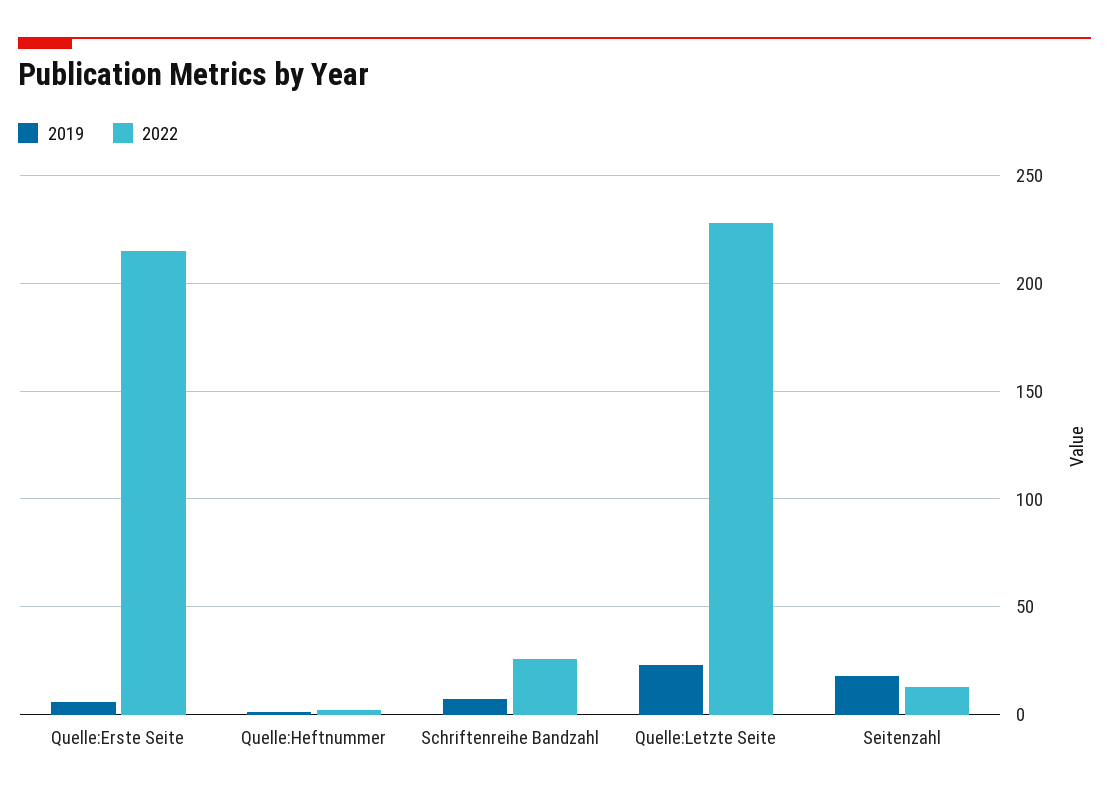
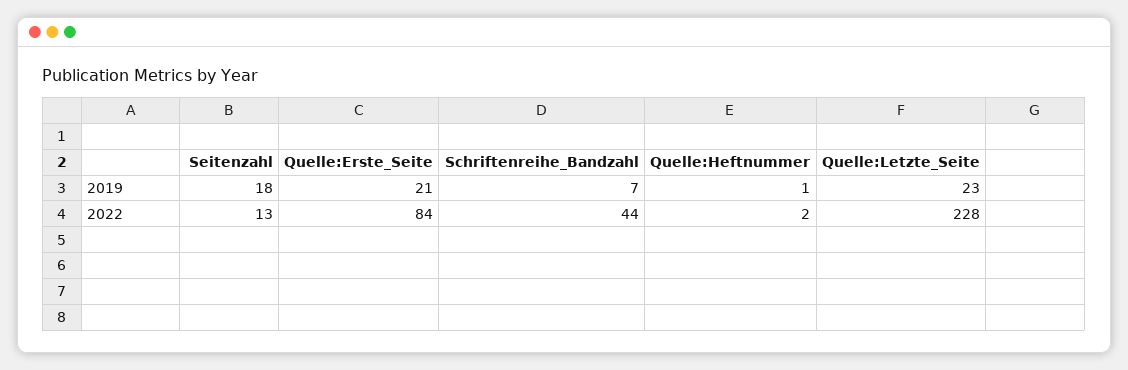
  {
    "2019": {
-     "Quelle:Erste Seite": 5,
+     "Quelle:Erste Seite": 21,
      "Quelle:Heftnummer": 1,
      "Schriftenreihe Bandzahl": 7,
      "Quelle:Letzte Seite": 23,
      "Seitenzahl": 18
    },
    "2022": {
-     "Quelle:Erste Seite": 215,
+     "Quelle:Erste Seite": 84,
      "Quelle:Heftnummer": 2,
-     "Schriftenreihe Bandzahl": 25,
+     "Schriftenreihe Bandzahl": 44,
      "Quelle:Letzte Seite": 228,
      "Seitenzahl": 13
    }
  }

